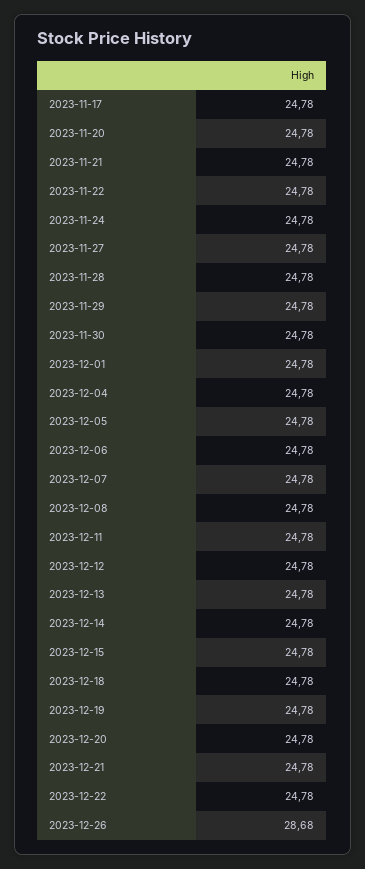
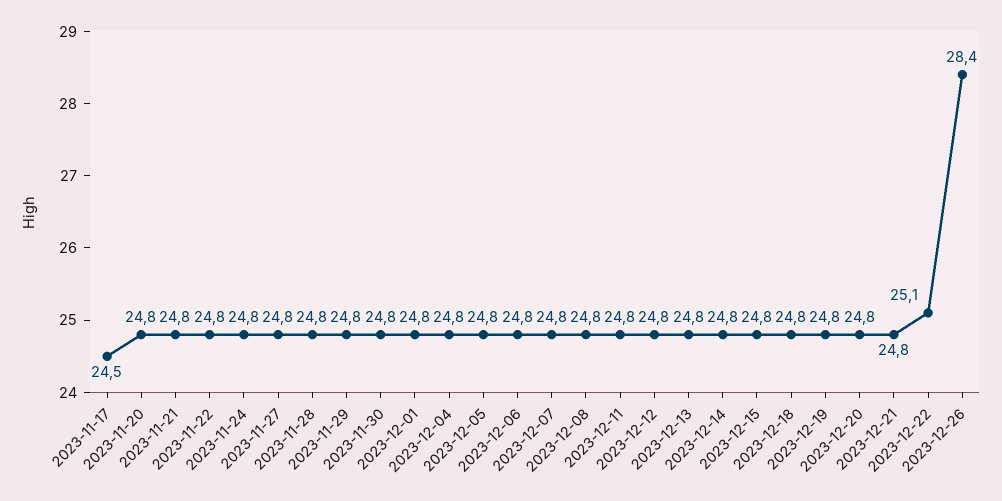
  {
-   "2023-11-17": 24.78,
+   "2023-11-17": 24.5,
    "2023-11-20": 24.78,
    "2023-11-21": 24.78,
    "2023-11-22": 24.78,
    "2023-11-24": 24.78,
    "2023-11-27": 24.78,
    "2023-11-28": 24.78,
    "2023-11-29": 24.78,
    "2023-11-30": 24.78,
    "2023-12-01": 24.78,
    "2023-12-04": 24.78,
    "2023-12-05": 24.78,
    "2023-12-06": 24.78,
    "2023-12-07": 24.78,
    "2023-12-08": 24.78,
    "2023-12-11": 24.78,
    "2023-12-12": 24.78,
    "2023-12-13": 24.78,
    "2023-12-14": 24.78,
    "2023-12-15": 24.78,
    "2023-12-18": 24.78,
    "2023-12-19": 24.78,
    "2023-12-20": 24.78,
    "2023-12-21": 24.78,
-   "2023-12-22": 24.78,
+   "2023-12-22": 25.1,
-   "2023-12-26": 28.68
+   "2023-12-26": 28.4
  }

